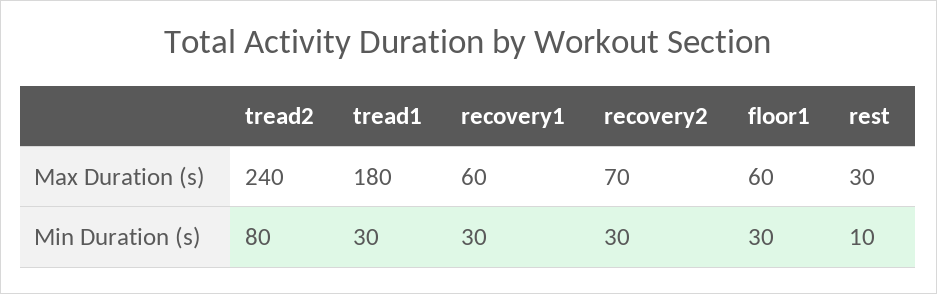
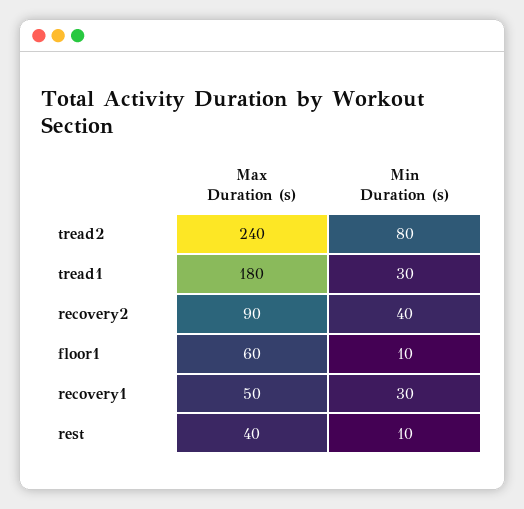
  {
    "tread2": {
      "Max Duration (s)": 240,
      "Min Duration (s)": 80
    },
    "tread1": {
      "Max Duration (s)": 180,
      "Min Duration (s)": 30
    },
    "recovery1": {
-     "Max Duration (s)": 60,
+     "Max Duration (s)": 50,
      "Min Duration (s)": 30
    },
    "recovery2": {
-     "Max Duration (s)": 70,
+     "Max Duration (s)": 90,
-     "Min Duration (s)": 30
+     "Min Duration (s)": 40
    },
    "floor1": {
      "Max Duration (s)": 60,
-     "Min Duration (s)": 30
+     "Min Duration (s)": 10
    },
    "rest": {
-     "Max Duration (s)": 30,
+     "Max Duration (s)": 40,
      "Min Duration (s)": 10
    }
  }

